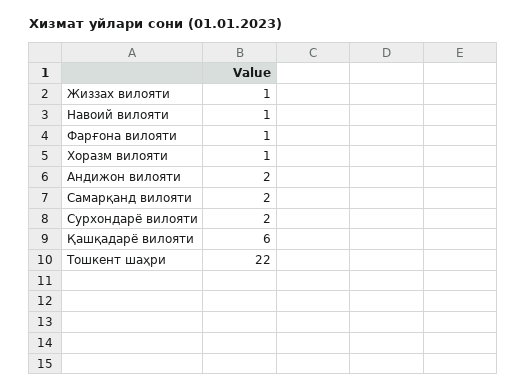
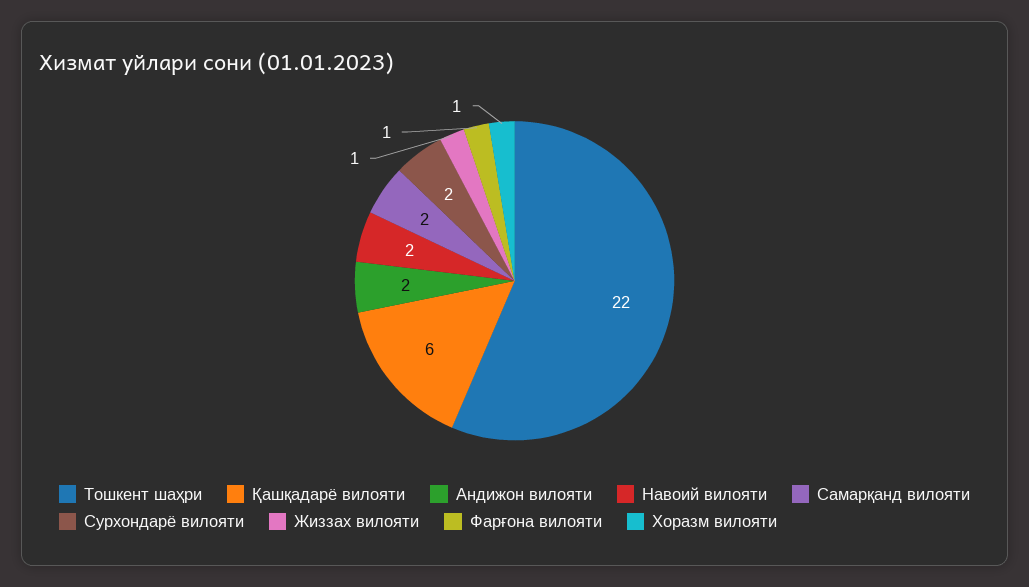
  {
    "Жиззах вилояти": 1,
-   "Навоий вилояти": 1,
+   "Навоий вилояти": 2,
    "Фарғона вилояти": 1,
    "Хоразм вилояти": 1,
    "Андижон вилояти": 2,
    "Самарқанд вилояти": 2,
    "Сурхондарё вилояти": 2,
    "Қашқадарё вилояти": 6,
    "Тошкент шаҳри": 22
  }

